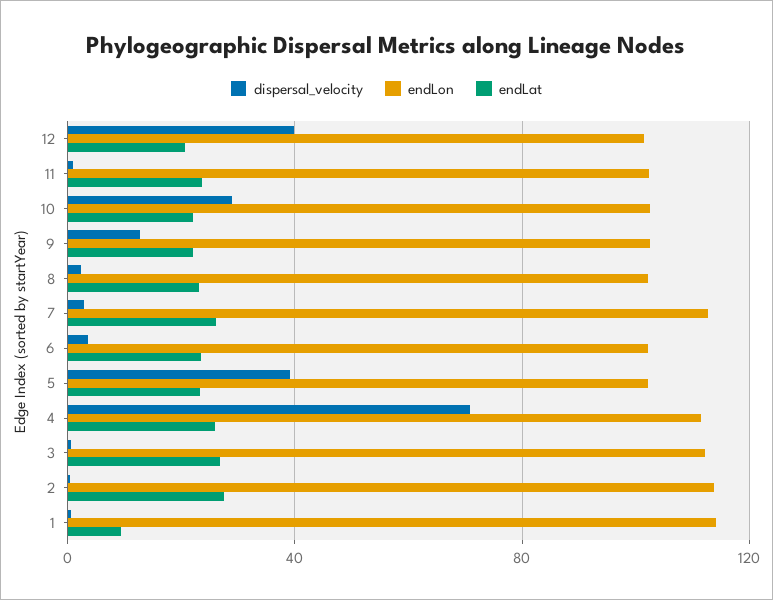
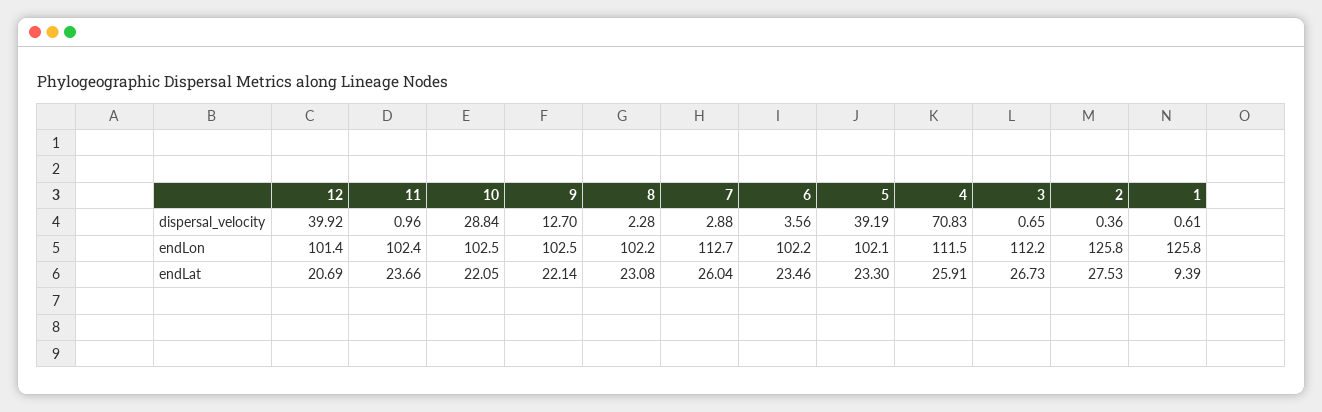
  {
    "dispersal_velocity": {
      "12": 39.92,
      "11": 0.96,
      "10": 28.84,
      "9": 12.7,
      "8": 2.28,
      "7": 2.88,
      "6": 3.56,
      "5": 39.19,
      "4": 70.83,
      "3": 0.65,
      "2": 0.36,
      "1": 0.61
    },
    "endLon": {
      "12": 101.4,
      "11": 102.4,
      "10": 102.5,
      "9": 102.5,
      "8": 102.2,
      "7": 112.7,
      "6": 102.2,
      "5": 102.1,
      "4": 111.5,
      "3": 112.2,
-     "2": 115,
+     "2": 125.8,
-     "1": 115
+     "1": 125.8
    },
    "endLat": {
      "12": 20.69,
      "11": 23.66,
      "10": 22.05,
      "9": 22.14,
      "8": 23.08,
      "7": 26.04,
      "6": 23.46,
      "5": 23.3,
      "4": 25.91,
      "3": 26.73,
      "2": 27.53,
      "1": 9.39
    }
  }

